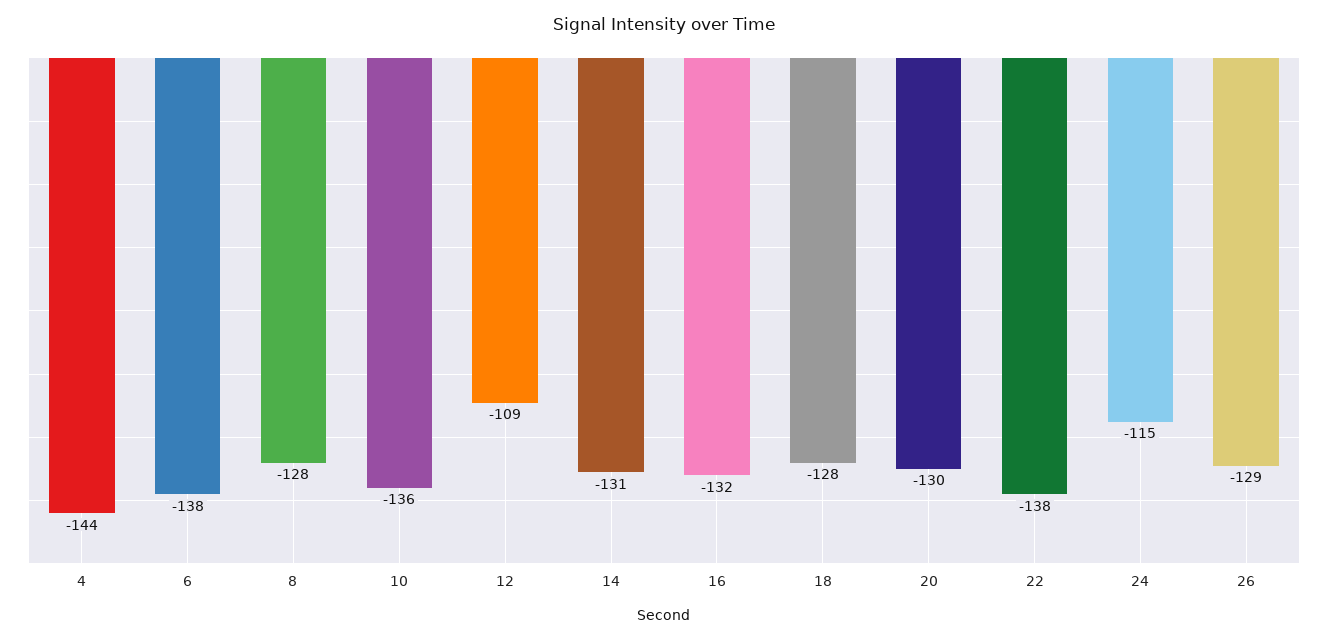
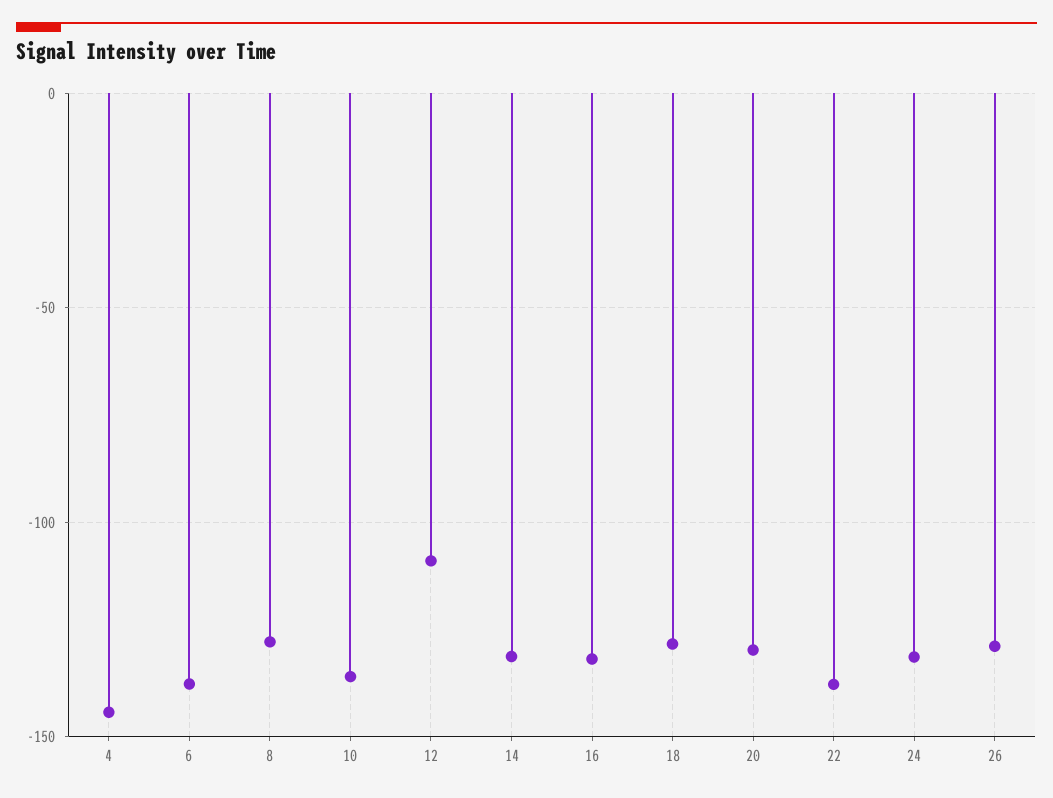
  {
    "4": -144,
    "6": -138,
    "8": -128,
    "10": -136,
    "12": -109,
    "14": -131,
    "16": -132,
    "18": -128,
    "20": -130,
    "22": -138,
-   "24": -115,
+   "24": -130,
    "26": -129
  }

